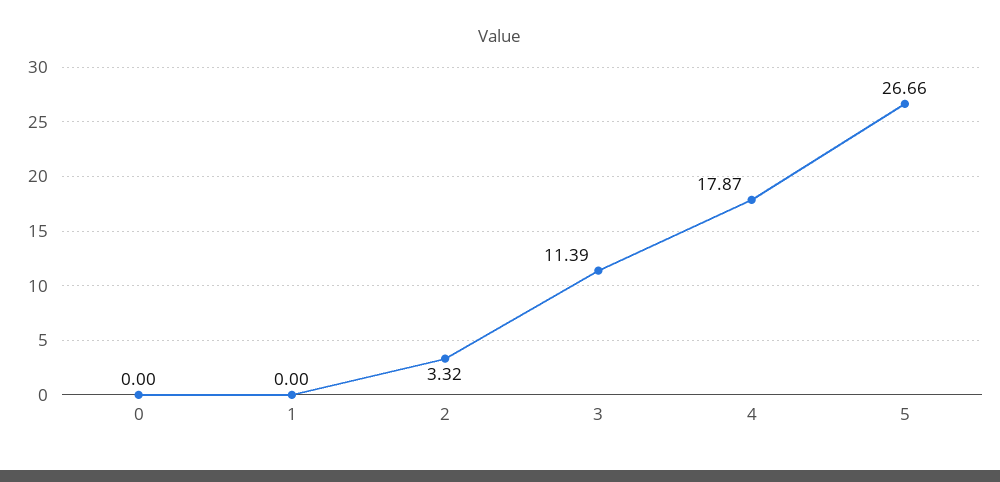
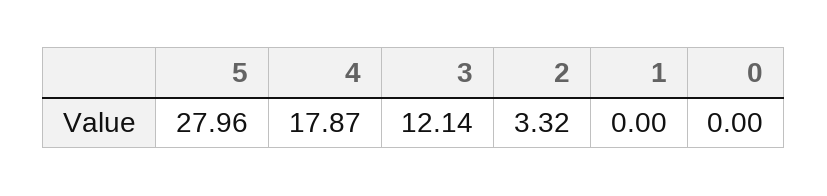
  {
    "0": 0,
    "1": 0,
    "2": 3.32,
-   "3": 11.39,
+   "3": 12.14,
    "4": 17.87,
-   "5": 26.66
+   "5": 27.96
  }

